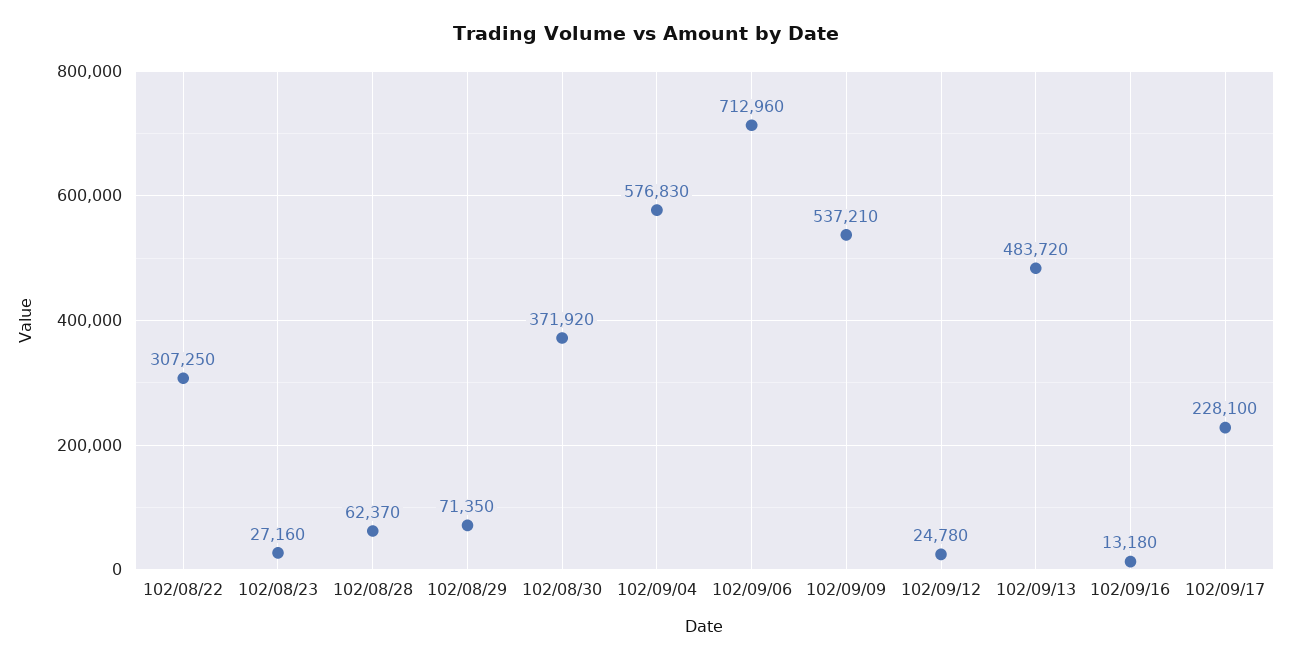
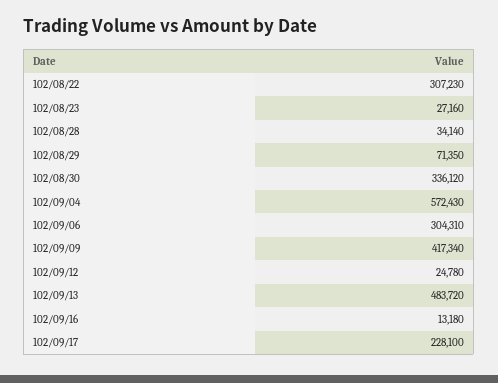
  {
-   "102/08/22": 307250,
+   "102/08/22": 307230,
    "102/08/23": 27160,
-   "102/08/28": 62370,
+   "102/08/28": 34140,
    "102/08/29": 71350,
-   "102/08/30": 371920,
+   "102/08/30": 336120,
-   "102/09/04": 576830,
+   "102/09/04": 572430,
-   "102/09/06": 712960,
+   "102/09/06": 304310,
-   "102/09/09": 537210,
+   "102/09/09": 417340,
    "102/09/12": 24780,
    "102/09/13": 483720,
    "102/09/16": 13180,
    "102/09/17": 228100
  }

